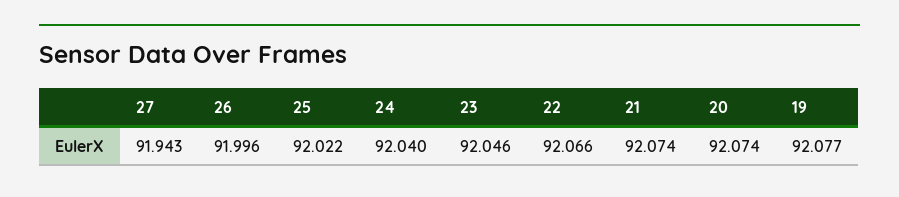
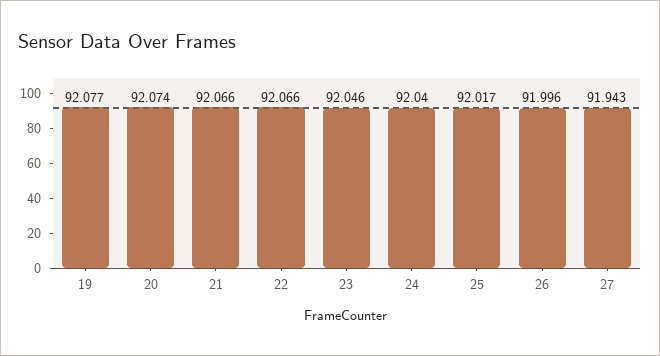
  {
    "27": 91.943,
    "26": 91.996,
-   "25": 92.022,
+   "25": 92.017,
    "24": 92.04,
    "23": 92.046,
    "22": 92.066,
-   "21": 92.074,
+   "21": 92.066,
    "20": 92.074,
    "19": 92.077
  }

